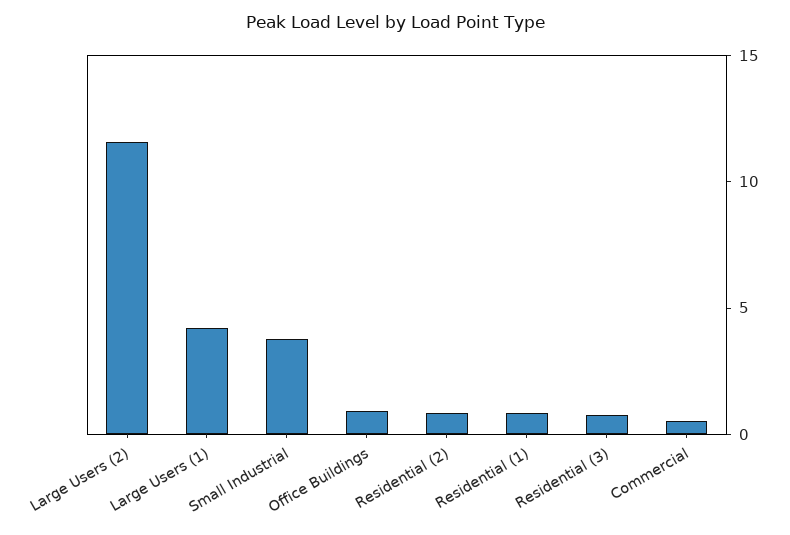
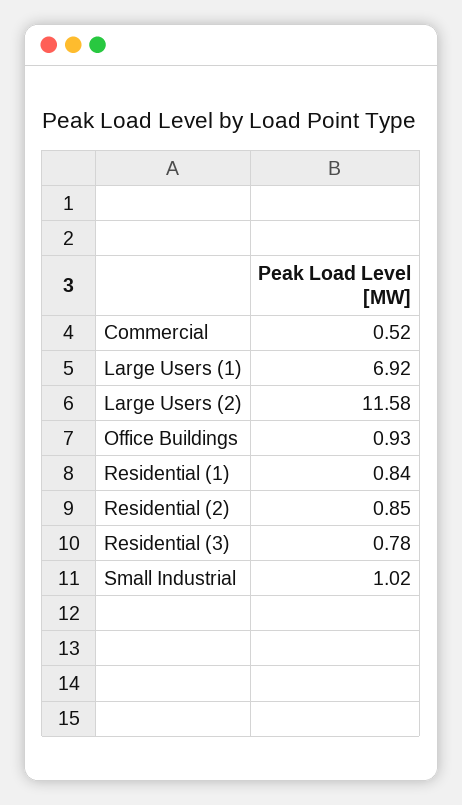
  {
    "Large Users (2)": 11.58,
-   "Large Users (1)": 4,
+   "Large Users (1)": 6.92,
-   "Small Industrial": 4,
+   "Small Industrial": 1.02,
    "Office Buildings": 0.93,
    "Residential (2)": 0.85,
    "Residential (1)": 0.84,
    "Residential (3)": 0.78,
    "Commercial": 0.52
  }

